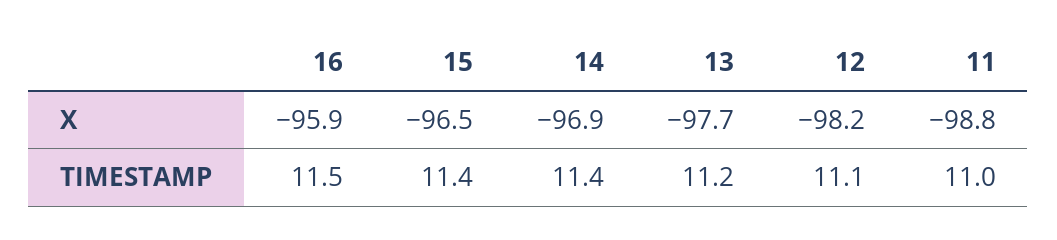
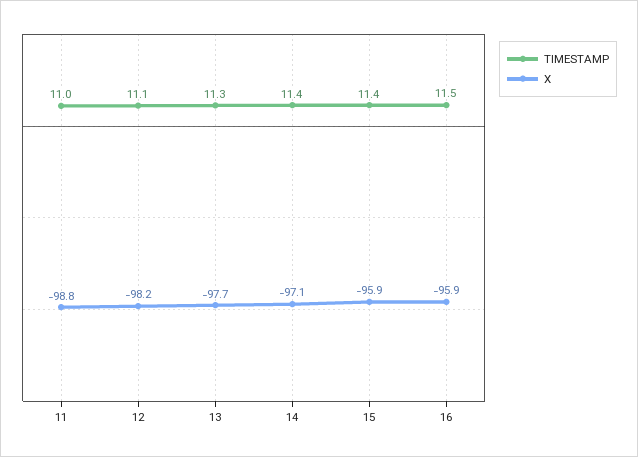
  {
    "X": {
      "16": -95.9,
-     "15": -96.5,
+     "15": -95.9,
-     "14": -96.9,
+     "14": -97.1,
      "13": -97.7,
      "12": -98.2,
      "11": -98.8
    },
    "TIMESTAMP": {
      "16": 11.5,
      "15": 11.4,
      "14": 11.4,
-     "13": 11.2,
+     "13": 11.3,
      "12": 11.1,
      "11": 11
    }
  }

